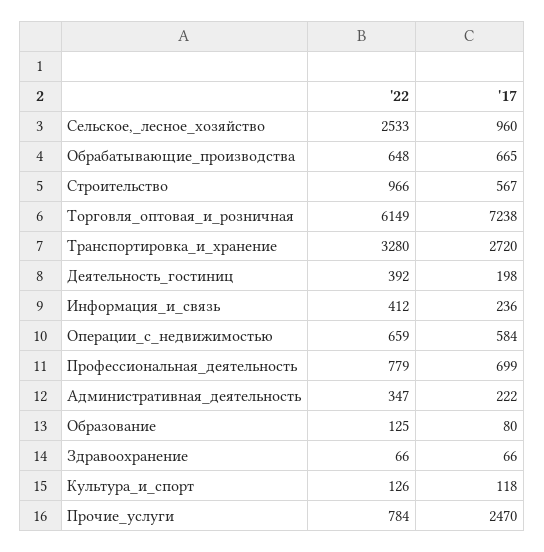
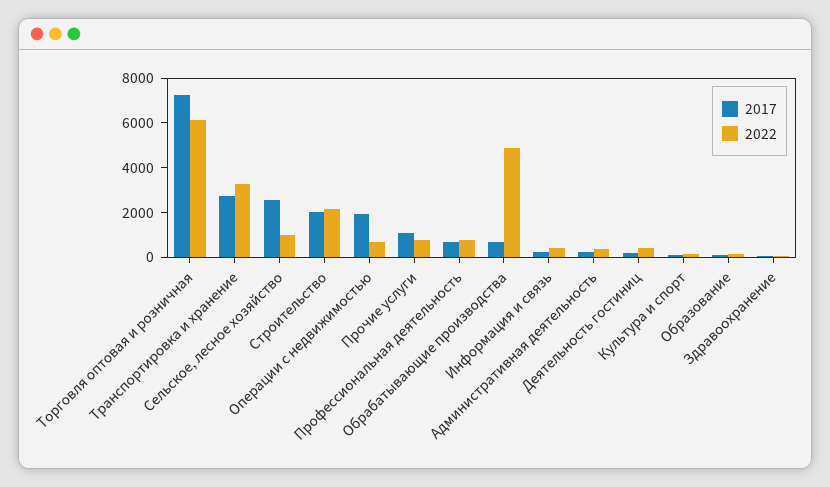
  {
    "'22": {
-     "Сельское,_лесное_хозяйство": 2533,
+     "Сельское,_лесное_хозяйство": 1000,
-     "Обрабатывающие_производства": 648,
+     "Обрабатывающие_производства": 5000,
-     "Строительство": 966,
+     "Строительство": 2000,
      "Торговля_оптовая_и_розничная": 6149,
      "Транспортировка_и_хранение": 3280,
      "Деятельность_гостиниц": 392,
      "Информация_и_связь": 412,
      "Операции_с_недвижимостью": 659,
      "Профессиональная_деятельность": 779,
      "Административная_деятельность": 347,
      "Образование": 125,
      "Здравоохранение": 66,
      "Культура_и_спорт": 126,
      "Прочие_услуги": 784
    },
    "'17": {
-     "Сельское,_лесное_хозяйство": 960,
+     "Сельское,_лесное_хозяйство": 2500,
      "Обрабатывающие_производства": 665,
-     "Строительство": 567,
+     "Строительство": 2000,
      "Торговля_оптовая_и_розничная": 7238,
      "Транспортировка_и_хранение": 2720,
      "Деятельность_гостиниц": 198,
      "Информация_и_связь": 236,
-     "Операции_с_недвижимостью": 584,
+     "Операции_с_недвижимостью": 2000,
      "Профессиональная_деятельность": 699,
      "Административная_деятельность": 222,
      "Образование": 80,
      "Здравоохранение": 66,
      "Культура_и_спорт": 118,
-     "Прочие_услуги": 2470
+     "Прочие_услуги": 1000
    }
  }

